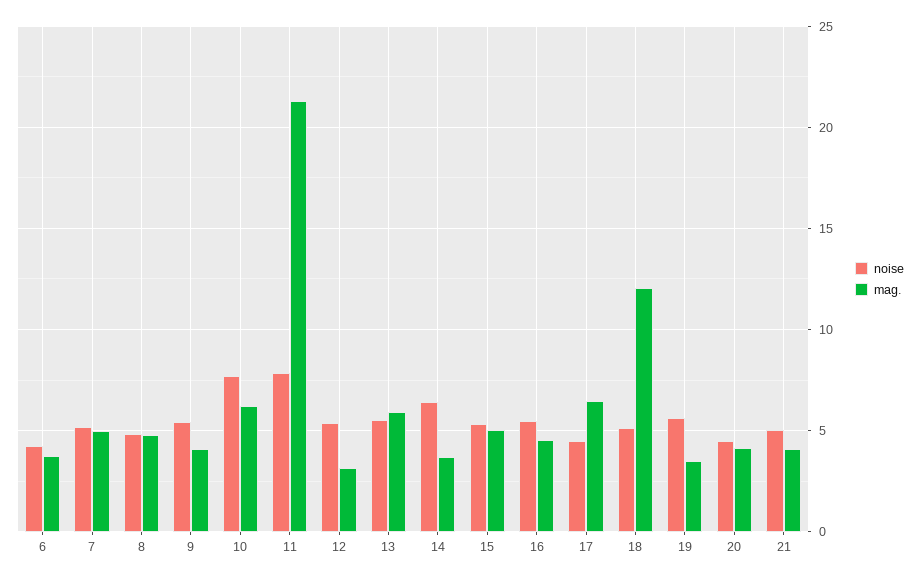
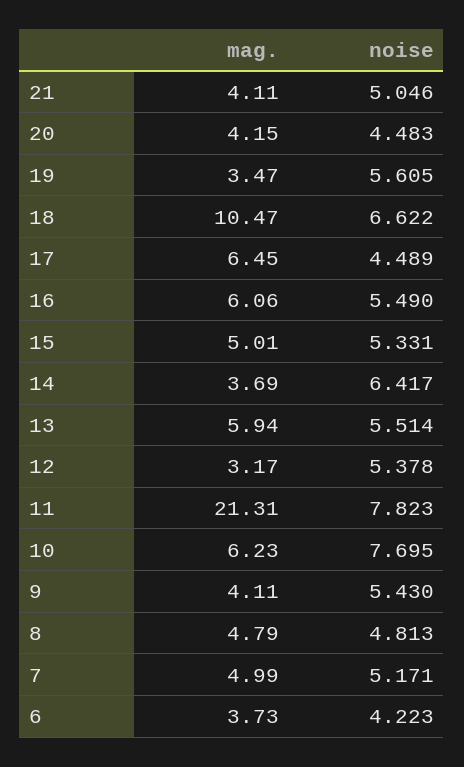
  {
    "noise": {
      "6": 4.223,
      "7": 5.171,
      "8": 4.813,
      "9": 5.43,
      "10": 7.695,
      "11": 7.823,
      "12": 5.378,
      "13": 5.514,
      "14": 6.417,
      "15": 5.331,
      "16": 5.49,
      "17": 4.489,
-     "18": 5,
+     "18": 6.622,
      "19": 5.605,
      "20": 4.483,
      "21": 5.046
    },
    "mag.": {
      "6": 3.73,
      "7": 4.99,
      "8": 4.79,
      "9": 4.11,
      "10": 6.23,
      "11": 21.31,
      "12": 3.17,
      "13": 5.94,
      "14": 3.69,
      "15": 5.01,
-     "16": 4.5,
+     "16": 6.06,
      "17": 6.45,
-     "18": 12,
+     "18": 10.47,
      "19": 3.47,
      "20": 4.15,
      "21": 4.11
    }
  }

